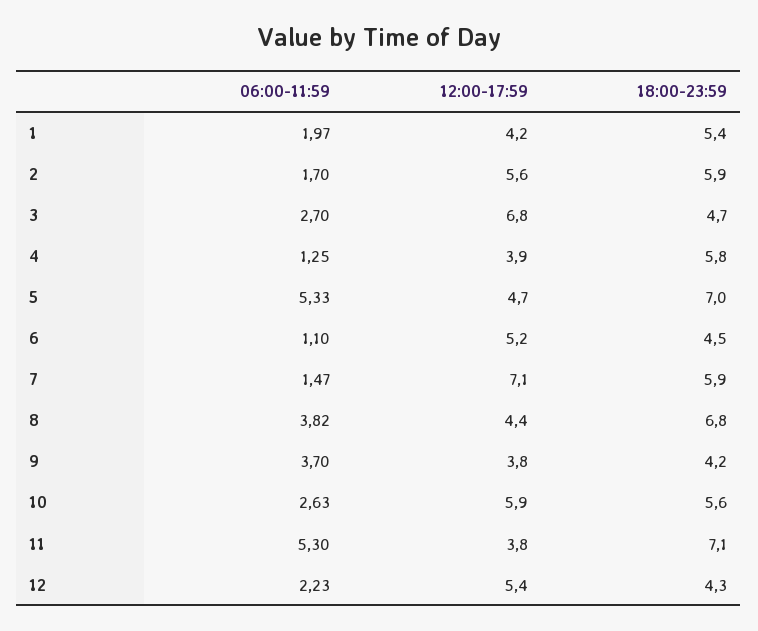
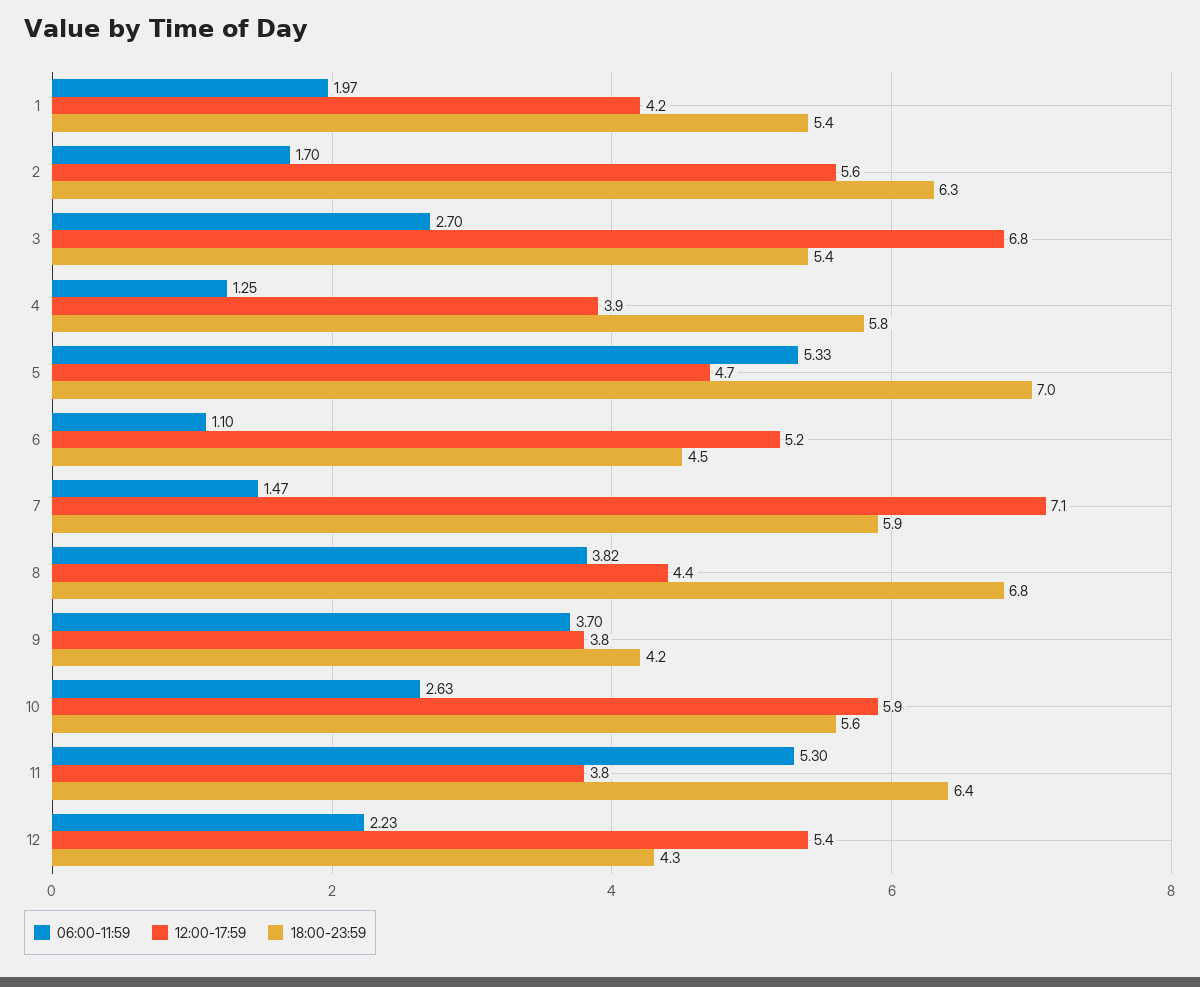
  {
    "06:00-11:59": {
      "1": 1.97,
      "2": 1.7,
      "3": 2.7,
      "4": 1.25,
      "5": 5.33,
      "6": 1.1,
      "7": 1.47,
      "8": 3.82,
      "9": 3.7,
      "10": 2.63,
      "11": 5.3,
      "12": 2.23
    },
    "12:00-17:59": {
      "1": 4.2,
      "2": 5.6,
      "3": 6.8,
      "4": 3.9,
      "5": 4.7,
      "6": 5.2,
      "7": 7.1,
      "8": 4.4,
      "9": 3.8,
      "10": 5.9,
      "11": 3.8,
      "12": 5.4
    },
    "18:00-23:59": {
      "1": 5.4,
-     "2": 5.9,
+     "2": 6.3,
-     "3": 4.7,
+     "3": 5.4,
      "4": 5.8,
      "5": 7,
      "6": 4.5,
      "7": 5.9,
      "8": 6.8,
      "9": 4.2,
      "10": 5.6,
-     "11": 7.1,
+     "11": 6.4,
      "12": 4.3
    }
  }

